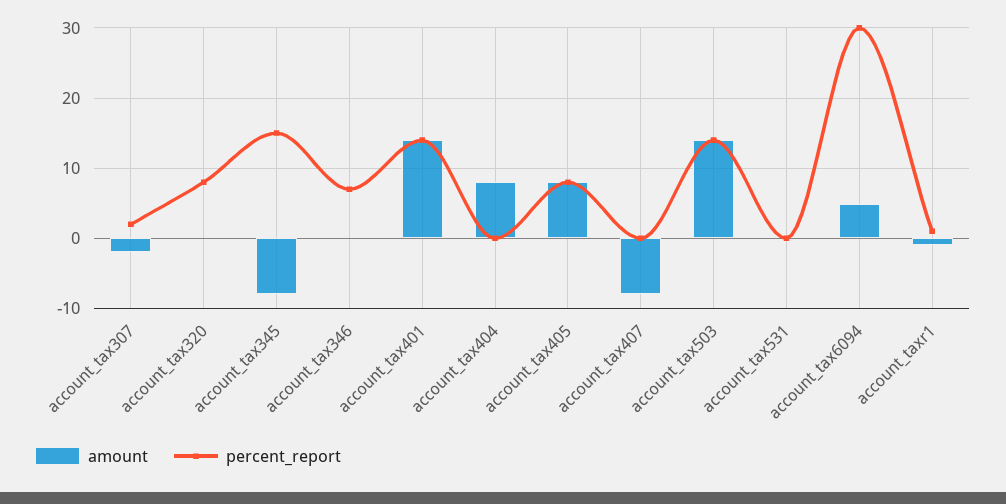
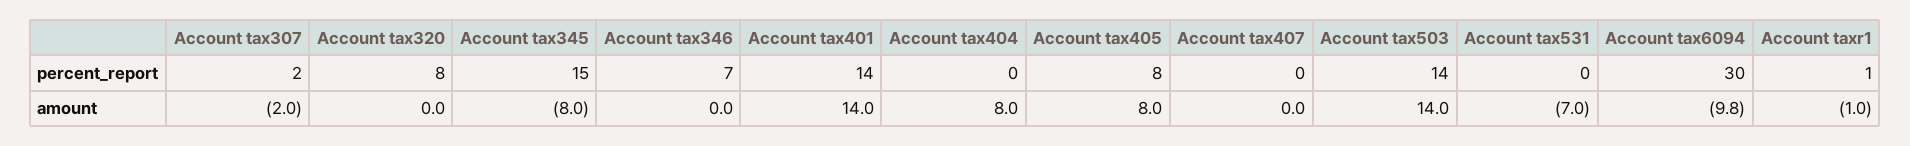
  {
    "amount": {
      "account_tax307": -2,
      "account_tax320": 0,
      "account_tax345": -8,
      "account_tax346": 0,
      "account_tax401": 14,
      "account_tax404": 8,
      "account_tax405": 8,
-     "account_tax407": -8,
+     "account_tax407": 0,
      "account_tax503": 14,
-     "account_tax531": 0,
+     "account_tax531": -7,
-     "account_tax6094": 5,
+     "account_tax6094": -9.8,
      "account_taxr1": -1
    },
    "percent_report": {
      "account_tax307": 2,
      "account_tax320": 8,
      "account_tax345": 15,
      "account_tax346": 7,
      "account_tax401": 14,
      "account_tax404": 0,
      "account_tax405": 8,
      "account_tax407": 0,
      "account_tax503": 14,
      "account_tax531": 0,
      "account_tax6094": 30,
      "account_taxr1": 1
    }
  }

